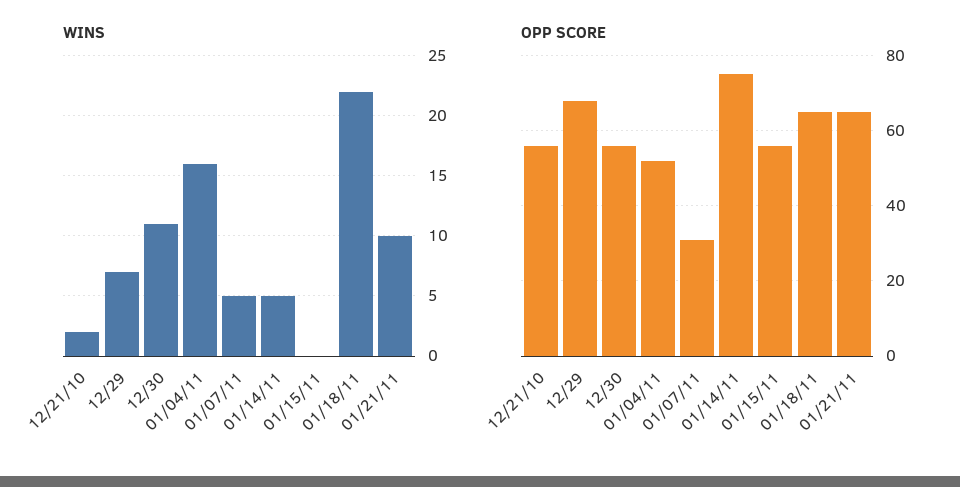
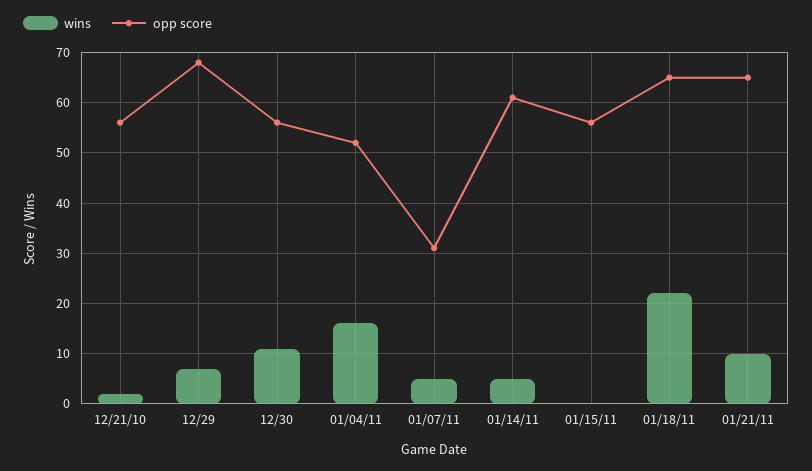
  {
    "WINS": {
      "12/21/10": 2,
      "12/29": 7,
      "12/30": 11,
      "01/04/11": 16,
      "01/07/11": 5,
      "01/14/11": 5,
      "01/15/11": 0,
      "01/18/11": 22,
      "01/21/11": 10
    },
    "OPP SCORE": {
      "12/21/10": 55,
      "12/29": 70,
      "12/30": 55,
      "01/04/11": 50,
      "01/07/11": 30,
-     "01/14/11": 75,
+     "01/14/11": 60,
      "01/15/11": 55,
      "01/18/11": 65,
      "01/21/11": 65
    }
  }

